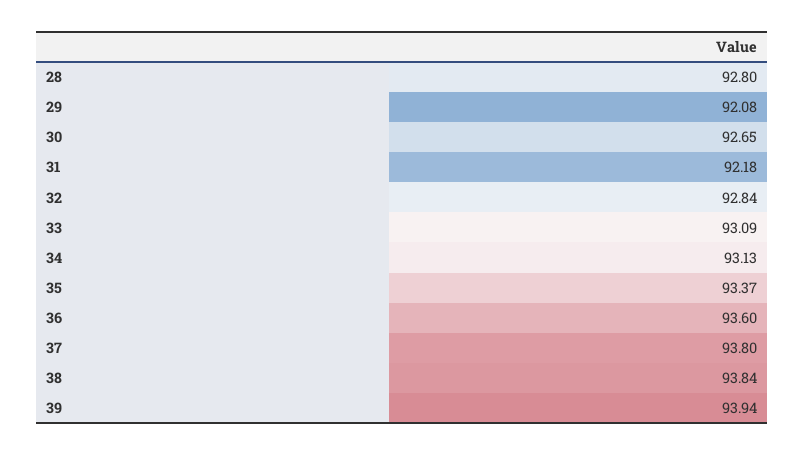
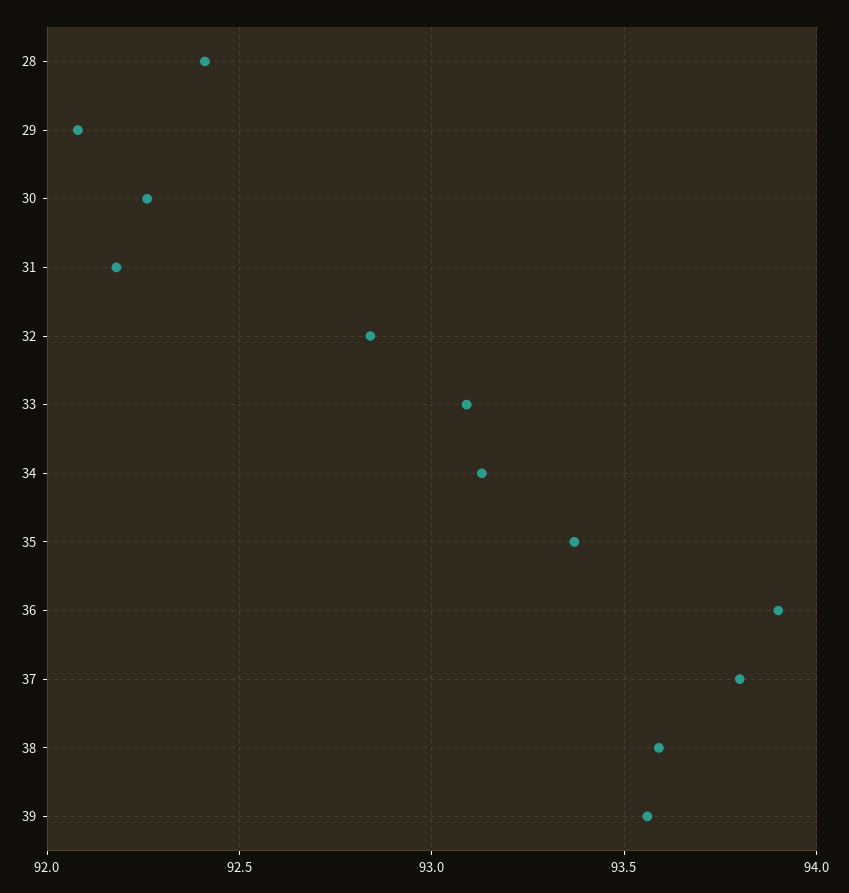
  {
-   "28": 92.8,
+   "28": 92.4,
    "29": 92.08,
-   "30": 92.65,
+   "30": 92.25,
    "31": 92.18,
    "32": 92.84,
    "33": 93.09,
    "34": 93.13,
    "35": 93.37,
-   "36": 93.6,
+   "36": 93.9,
    "37": 93.8,
-   "38": 93.84,
+   "38": 93.6,
-   "39": 93.94
+   "39": 93.55
  }

